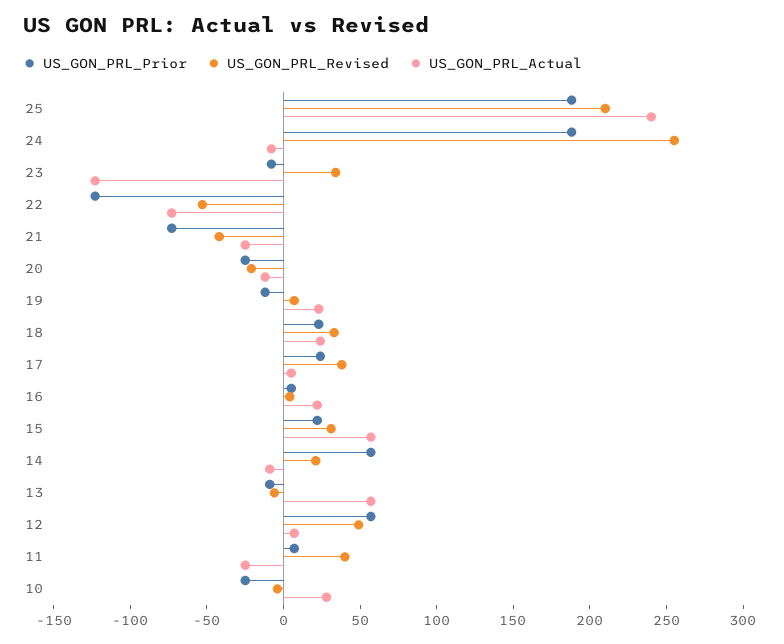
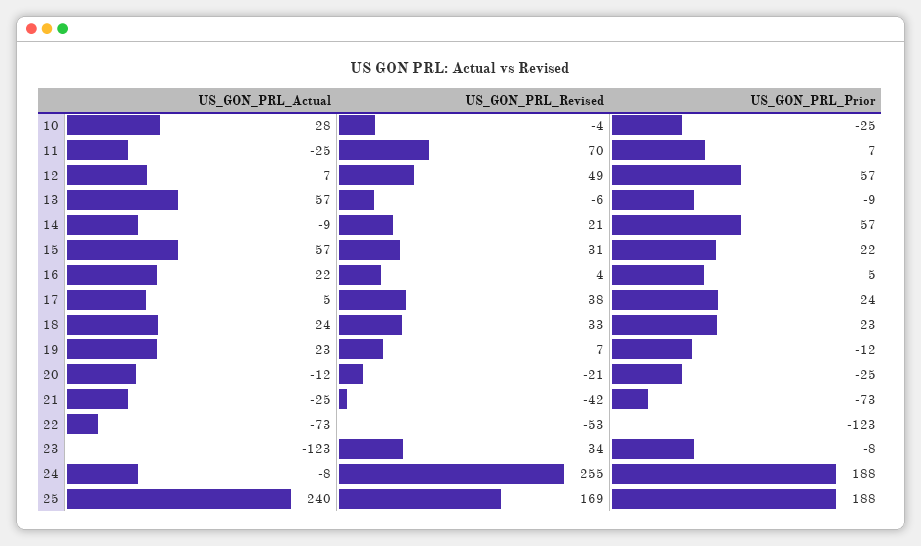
  {
    "US_GON_PRL_Prior": {
      "25": 188,
      "24": 188,
      "23": -8,
      "22": -123,
      "21": -73,
      "20": -25,
      "19": -12,
      "18": 23,
      "17": 24,
      "16": 5,
      "15": 22,
      "14": 57,
      "13": -9,
      "12": 57,
      "11": 7,
      "10": -25
    },
    "US_GON_PRL_Revised": {
-     "25": 210,
+     "25": 169,
      "24": 255,
      "23": 34,
      "22": -53,
      "21": -42,
      "20": -21,
      "19": 7,
      "18": 33,
      "17": 38,
      "16": 4,
      "15": 31,
      "14": 21,
      "13": -6,
      "12": 49,
-     "11": 40,
+     "11": 70,
      "10": -4
    },
    "US_GON_PRL_Actual": {
      "25": 240,
      "24": -8,
      "23": -123,
      "22": -73,
      "21": -25,
      "20": -12,
      "19": 23,
      "18": 24,
      "17": 5,
      "16": 22,
      "15": 57,
      "14": -9,
      "13": 57,
      "12": 7,
      "11": -25,
      "10": 28
    }
  }

